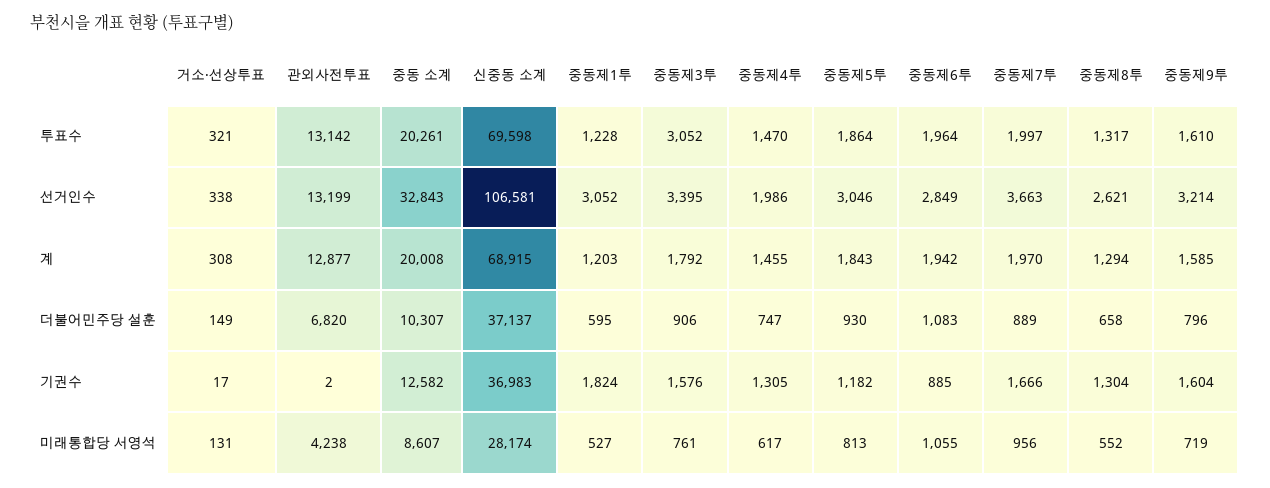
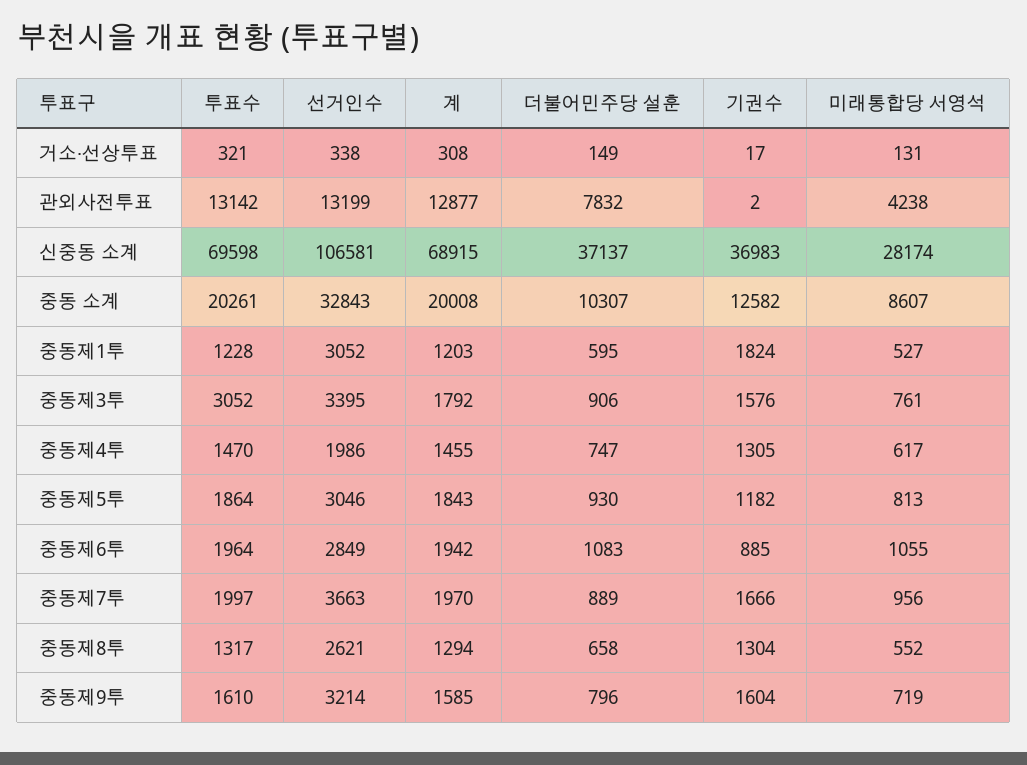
  {
    "거소·선상투표": {
      "투표수": 321,
      "선거인수": 338,
      "계": 308,
      "더불어민주당 설훈": 149,
      "기권수": 17,
      "미래통합당 서영석": 131
    },
    "관외사전투표": {
      "투표수": 13142,
      "선거인수": 13199,
      "계": 12877,
-     "더불어민주당 설훈": 6820,
+     "더불어민주당 설훈": 7832,
      "기권수": 2,
      "미래통합당 서영석": 4238
    },
    "중동 소계": {
      "투표수": 20261,
      "선거인수": 32843,
      "계": 20008,
      "더불어민주당 설훈": 10307,
      "기권수": 12582,
      "미래통합당 서영석": 8607
    },
    "신중동 소계": {
      "투표수": 69598,
      "선거인수": 106581,
      "계": 68915,
      "더불어민주당 설훈": 37137,
      "기권수": 36983,
      "미래통합당 서영석": 28174
    },
    "중동제1투": {
      "투표수": 1228,
      "선거인수": 3052,
      "계": 1203,
      "더불어민주당 설훈": 595,
      "기권수": 1824,
      "미래통합당 서영석": 527
    },
    "중동제3투": {
      "투표수": 3052,
      "선거인수": 3395,
      "계": 1792,
      "더불어민주당 설훈": 906,
      "기권수": 1576,
      "미래통합당 서영석": 761
    },
    "중동제4투": {
      "투표수": 1470,
      "선거인수": 1986,
      "계": 1455,
      "더불어민주당 설훈": 747,
      "기권수": 1305,
      "미래통합당 서영석": 617
    },
    "중동제5투": {
      "투표수": 1864,
      "선거인수": 3046,
      "계": 1843,
      "더불어민주당 설훈": 930,
      "기권수": 1182,
      "미래통합당 서영석": 813
    },
    "중동제6투": {
      "투표수": 1964,
      "선거인수": 2849,
      "계": 1942,
      "더불어민주당 설훈": 1083,
      "기권수": 885,
      "미래통합당 서영석": 1055
    },
    "중동제7투": {
      "투표수": 1997,
      "선거인수": 3663,
      "계": 1970,
      "더불어민주당 설훈": 889,
      "기권수": 1666,
      "미래통합당 서영석": 956
    },
    "중동제8투": {
      "투표수": 1317,
      "선거인수": 2621,
      "계": 1294,
      "더불어민주당 설훈": 658,
      "기권수": 1304,
      "미래통합당 서영석": 552
    },
    "중동제9투": {
      "투표수": 1610,
      "선거인수": 3214,
      "계": 1585,
      "더불어민주당 설훈": 796,
      "기권수": 1604,
      "미래통합당 서영석": 719
    }
  }

